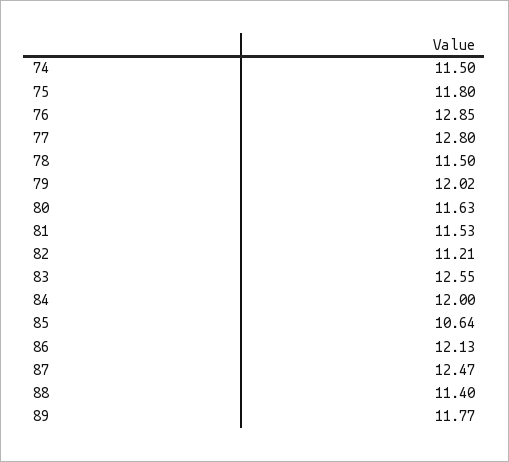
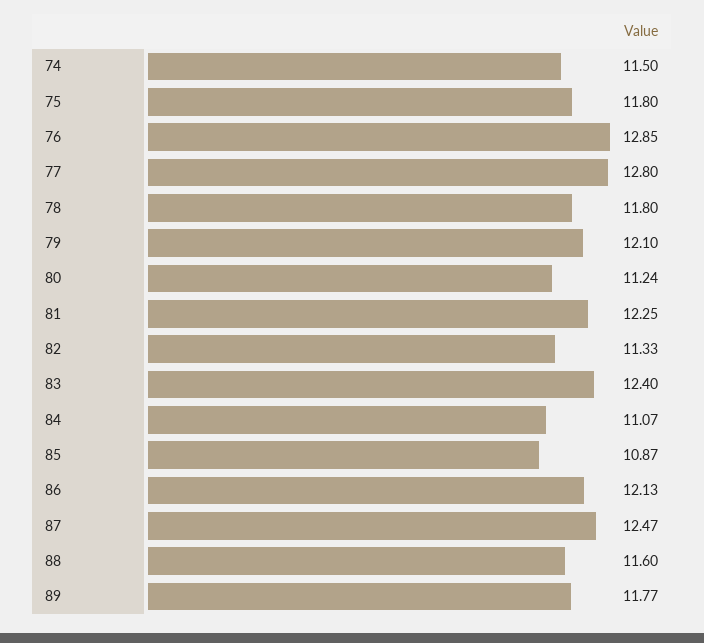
  {
    "74": 11.5,
    "75": 11.8,
    "76": 12.85,
    "77": 12.8,
-   "78": 11.5,
+   "78": 11.8,
-   "79": 12.02,
+   "79": 12.1,
-   "80": 11.63,
+   "80": 11.24,
-   "81": 11.53,
+   "81": 12.25,
-   "82": 11.21,
+   "82": 11.33,
-   "83": 12.55,
+   "83": 12.4,
-   "84": 12,
+   "84": 11.07,
-   "85": 10.64,
+   "85": 10.87,
    "86": 12.13,
    "87": 12.47,
-   "88": 11.4,
+   "88": 11.6,
    "89": 11.77
  }

